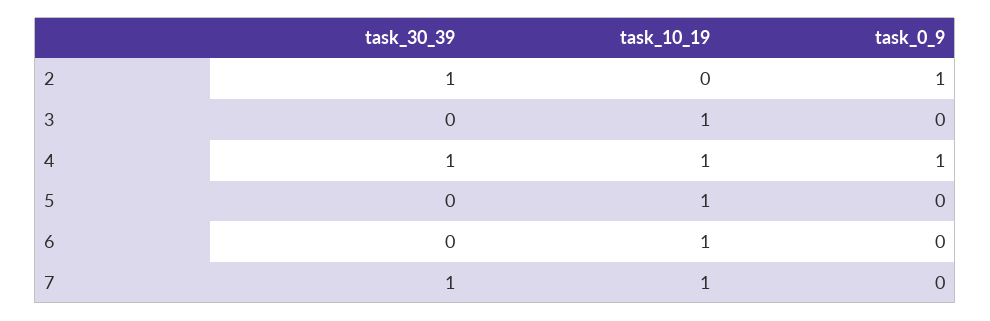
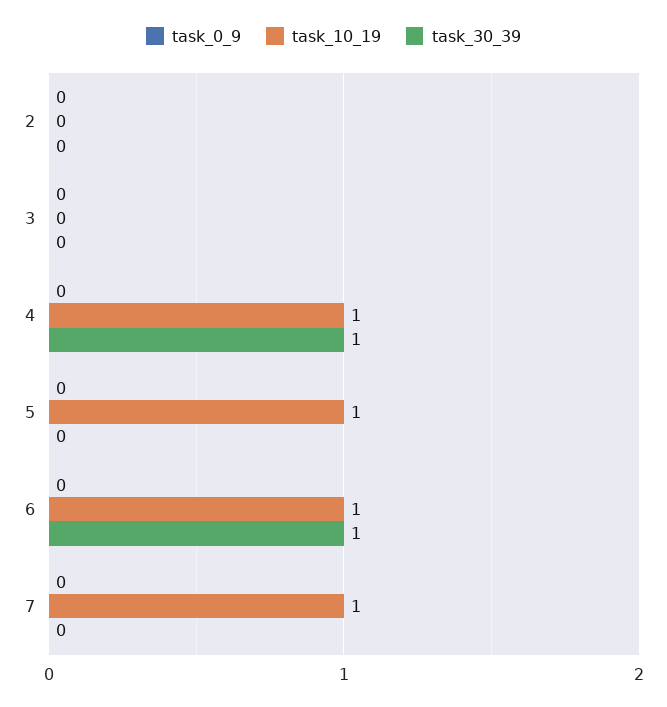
  {
    "task_30_39": {
-     "2": 1,
+     "2": 0,
      "3": 0,
      "4": 1,
      "5": 0,
-     "6": 0,
+     "6": 1,
-     "7": 1
+     "7": 0
    },
    "task_10_19": {
      "2": 0,
-     "3": 1,
+     "3": 0,
      "4": 1,
      "5": 1,
      "6": 1,
      "7": 1
    },
    "task_0_9": {
-     "2": 1,
+     "2": 0,
      "3": 0,
-     "4": 1,
+     "4": 0,
      "5": 0,
      "6": 0,
      "7": 0
    }
  }

